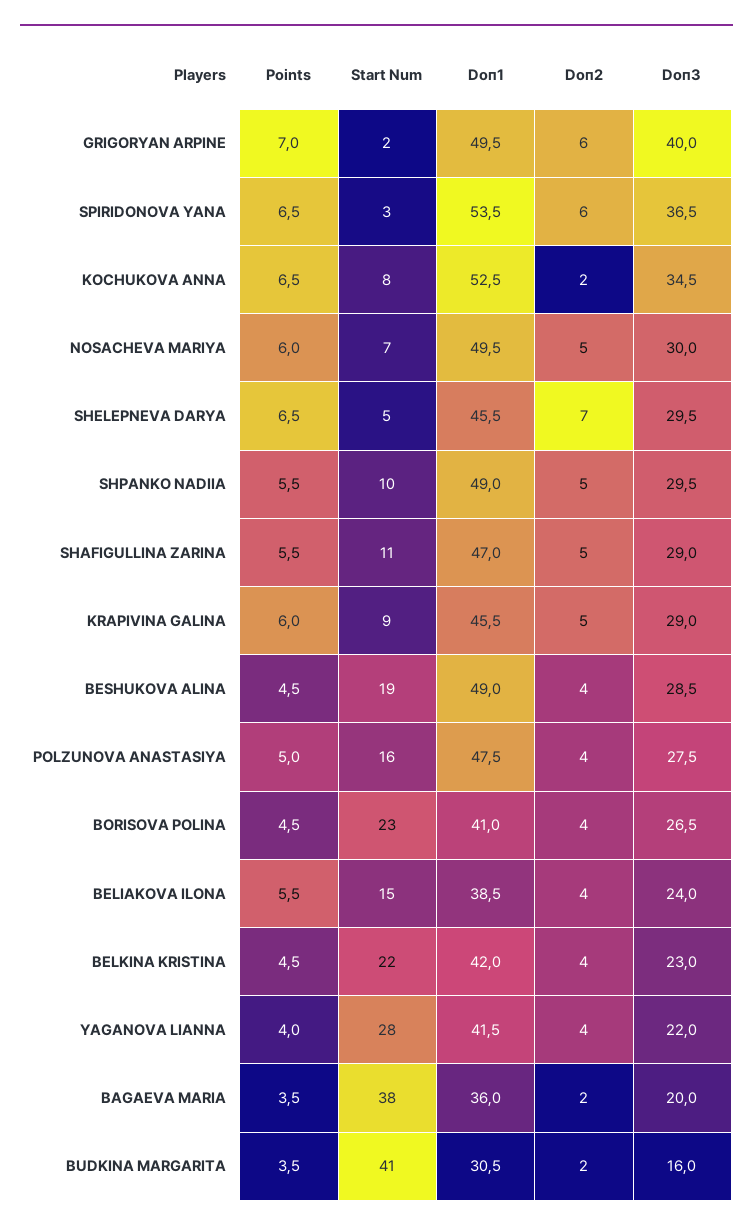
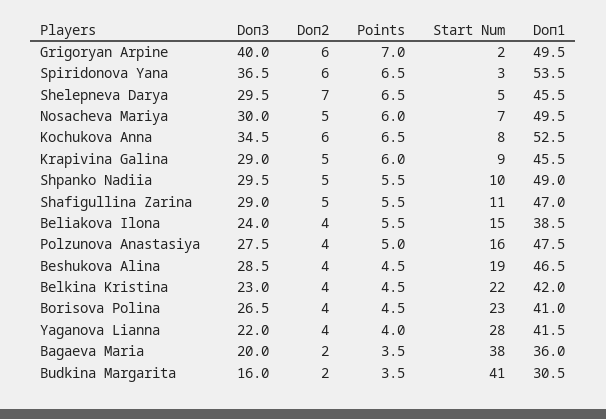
  {
    "Points": {
      "GRIGORYAN ARPINE": 7,
      "SPIRIDONOVA YANA": 6.5,
      "KOCHUKOVA ANNA": 6.5,
      "NOSACHEVA MARIYA": 6,
      "SHELEPNEVA DARYA": 6.5,
      "SHPANKO NADIIA": 5.5,
      "SHAFIGULLINA ZARINA": 5.5,
      "KRAPIVINA GALINA": 6,
      "BESHUKOVA ALINA": 4.5,
      "POLZUNOVA ANASTASIYA": 5,
      "BORISOVA POLINA": 4.5,
      "BELIAKOVA ILONA": 5.5,
      "BELKINA KRISTINA": 4.5,
      "YAGANOVA LIANNA": 4,
      "BAGAEVA MARIA": 3.5,
      "BUDKINA MARGARITA": 3.5
    },
    "Start Num": {
      "GRIGORYAN ARPINE": 2,
      "SPIRIDONOVA YANA": 3,
      "KOCHUKOVA ANNA": 8,
      "NOSACHEVA MARIYA": 7,
      "SHELEPNEVA DARYA": 5,
      "SHPANKO NADIIA": 10,
      "SHAFIGULLINA ZARINA": 11,
      "KRAPIVINA GALINA": 9,
      "BESHUKOVA ALINA": 19,
      "POLZUNOVA ANASTASIYA": 16,
      "BORISOVA POLINA": 23,
      "BELIAKOVA ILONA": 15,
      "BELKINA KRISTINA": 22,
      "YAGANOVA LIANNA": 28,
      "BAGAEVA MARIA": 38,
      "BUDKINA MARGARITA": 41
    },
    "Doп1": {
      "GRIGORYAN ARPINE": 49.5,
      "SPIRIDONOVA YANA": 53.5,
      "KOCHUKOVA ANNA": 52.5,
      "NOSACHEVA MARIYA": 49.5,
      "SHELEPNEVA DARYA": 45.5,
      "SHPANKO NADIIA": 49,
      "SHAFIGULLINA ZARINA": 47,
      "KRAPIVINA GALINA": 45.5,
-     "BESHUKOVA ALINA": 49,
+     "BESHUKOVA ALINA": 46.5,
      "POLZUNOVA ANASTASIYA": 47.5,
      "BORISOVA POLINA": 41,
      "BELIAKOVA ILONA": 38.5,
      "BELKINA KRISTINA": 42,
      "YAGANOVA LIANNA": 41.5,
      "BAGAEVA MARIA": 36,
      "BUDKINA MARGARITA": 30.5
    },
    "Doп2": {
      "GRIGORYAN ARPINE": 6,
      "SPIRIDONOVA YANA": 6,
-     "KOCHUKOVA ANNA": 2,
+     "KOCHUKOVA ANNA": 6,
      "NOSACHEVA MARIYA": 5,
      "SHELEPNEVA DARYA": 7,
      "SHPANKO NADIIA": 5,
      "SHAFIGULLINA ZARINA": 5,
      "KRAPIVINA GALINA": 5,
      "BESHUKOVA ALINA": 4,
      "POLZUNOVA ANASTASIYA": 4,
      "BORISOVA POLINA": 4,
      "BELIAKOVA ILONA": 4,
      "BELKINA KRISTINA": 4,
      "YAGANOVA LIANNA": 4,
      "BAGAEVA MARIA": 2,
      "BUDKINA MARGARITA": 2
    },
    "Doп3": {
      "GRIGORYAN ARPINE": 40,
      "SPIRIDONOVA YANA": 36.5,
      "KOCHUKOVA ANNA": 34.5,
      "NOSACHEVA MARIYA": 30,
      "SHELEPNEVA DARYA": 29.5,
      "SHPANKO NADIIA": 29.5,
      "SHAFIGULLINA ZARINA": 29,
      "KRAPIVINA GALINA": 29,
      "BESHUKOVA ALINA": 28.5,
      "POLZUNOVA ANASTASIYA": 27.5,
      "BORISOVA POLINA": 26.5,
      "BELIAKOVA ILONA": 24,
      "BELKINA KRISTINA": 23,
      "YAGANOVA LIANNA": 22,
      "BAGAEVA MARIA": 20,
      "BUDKINA MARGARITA": 16
    }
  }

